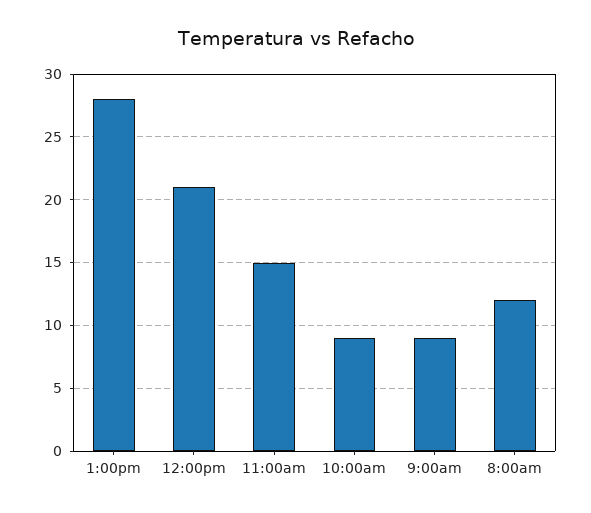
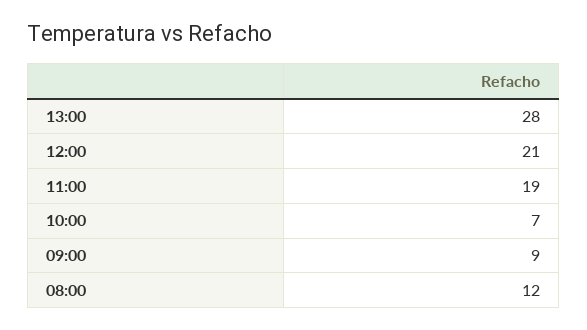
  {
    "1:00pm": 28,
    "12:00pm": 21,
-   "11:00am": 15,
+   "11:00am": 19,
-   "10:00am": 9,
+   "10:00am": 7,
    "9:00am": 9,
    "8:00am": 12
  }

